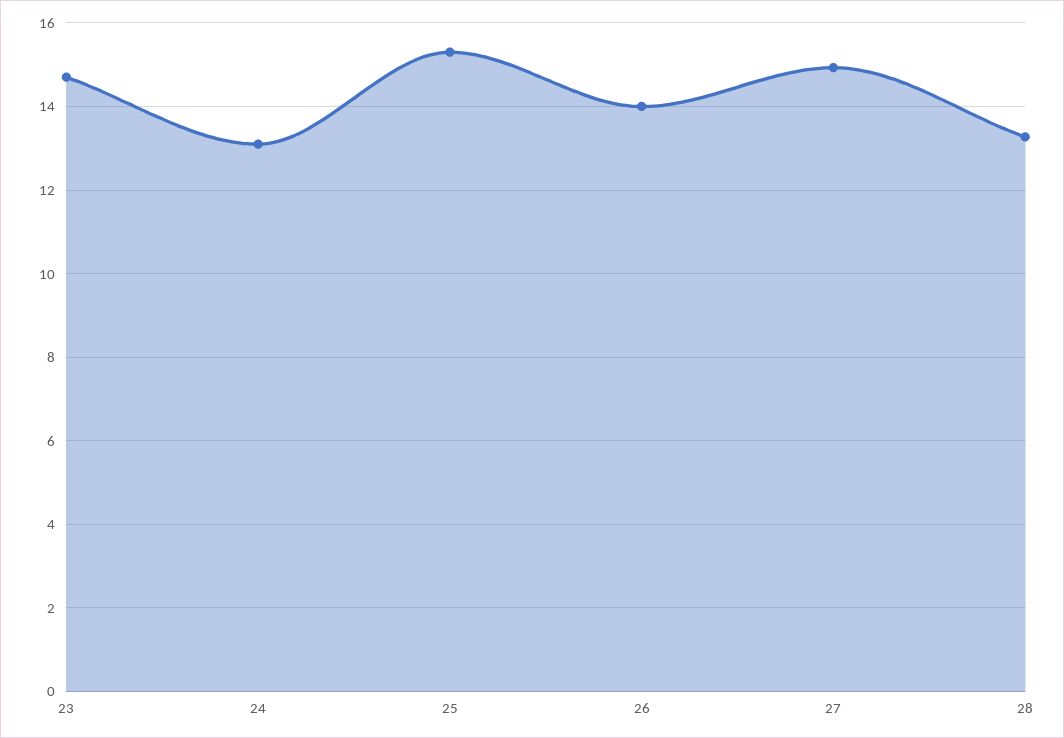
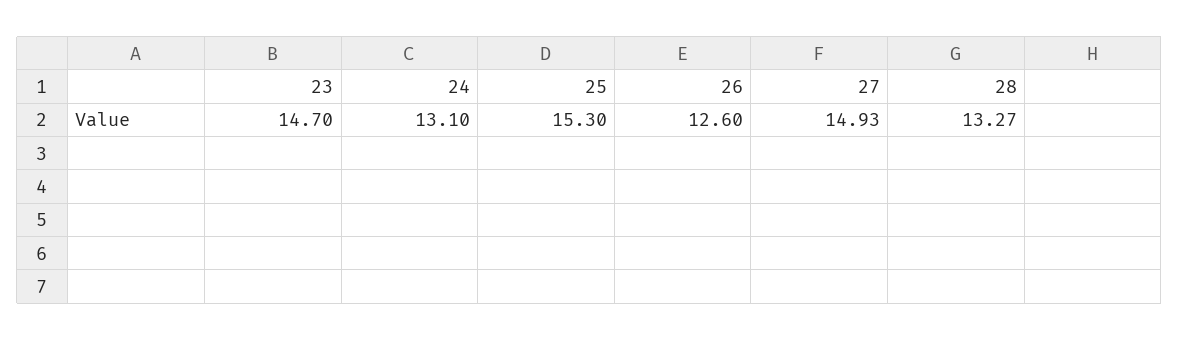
  {
    "23": 14.7,
    "24": 13.1,
    "25": 15.3,
-   "26": 14,
+   "26": 12.6,
    "27": 14.93,
    "28": 13.27
  }

